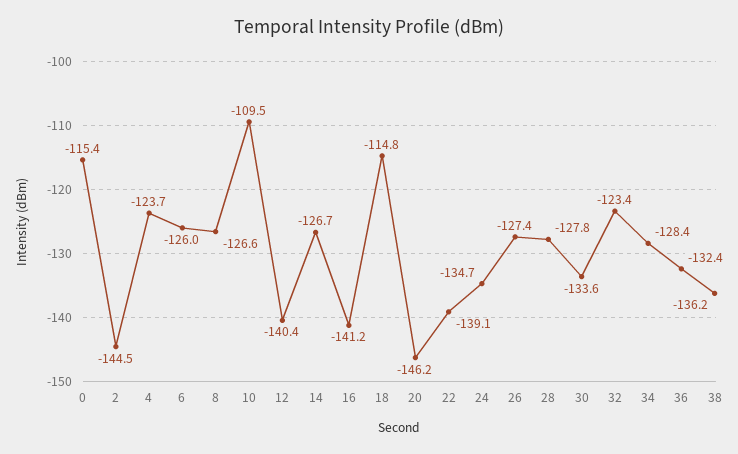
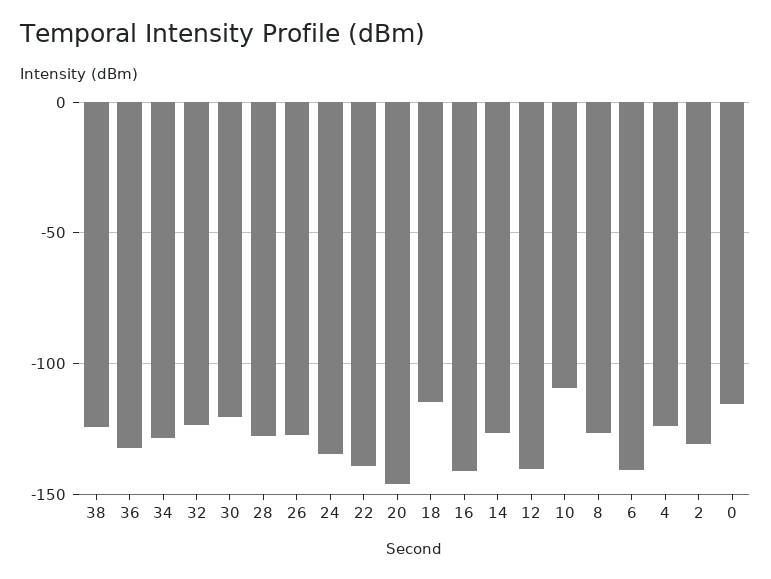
  {
    "0": -115.4,
-   "2": -144.5,
+   "2": -130,
    "4": -123.7,
-   "6": -126,
+   "6": -140,
    "8": -126.6,
    "10": -109.5,
    "12": -140.4,
    "14": -126.7,
    "16": -141.2,
    "18": -114.8,
    "20": -146.2,
    "22": -139.1,
    "24": -134.7,
    "26": -127.4,
    "28": -127.8,
-   "30": -133.6,
+   "30": -120,
    "32": -123.4,
    "34": -128.4,
    "36": -132.4,
-   "38": -136.2
+   "38": -125
  }

